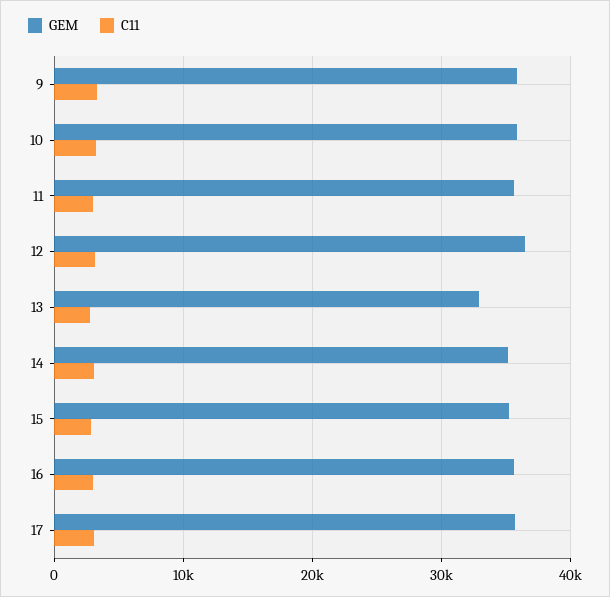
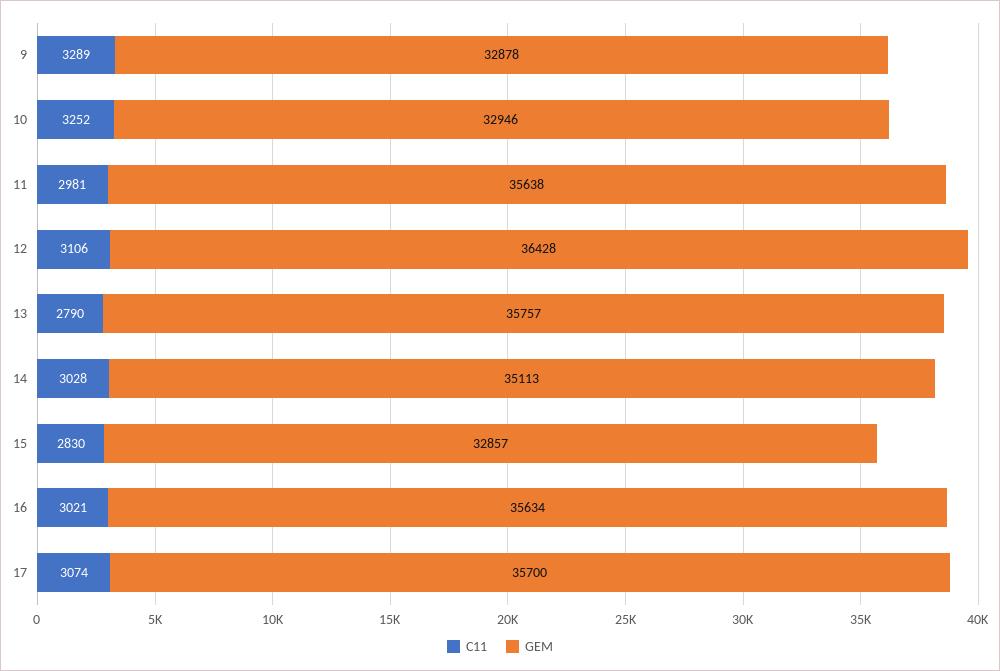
  {
    "GEM": {
-     "9": 36000,
+     "9": 32878,
-     "10": 36000,
+     "10": 32946,
      "11": 35638,
      "12": 36428,
-     "13": 33000,
+     "13": 35757,
      "14": 35113,
-     "15": 35000,
+     "15": 32857,
      "16": 35634,
      "17": 35700
    },
    "C11": {
      "9": 3289,
      "10": 3252,
      "11": 2981,
      "12": 3106,
      "13": 2790,
      "14": 3028,
      "15": 2830,
      "16": 3021,
      "17": 3074
    }
  }

